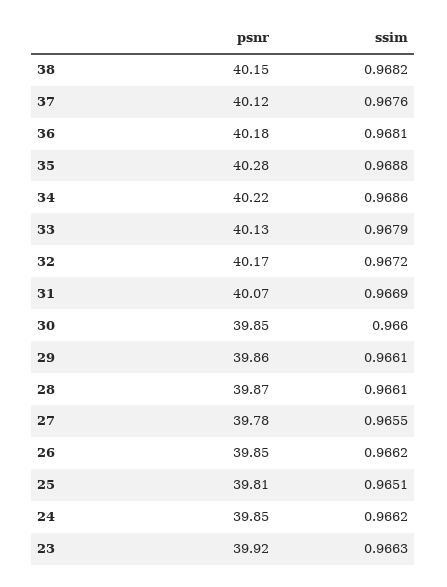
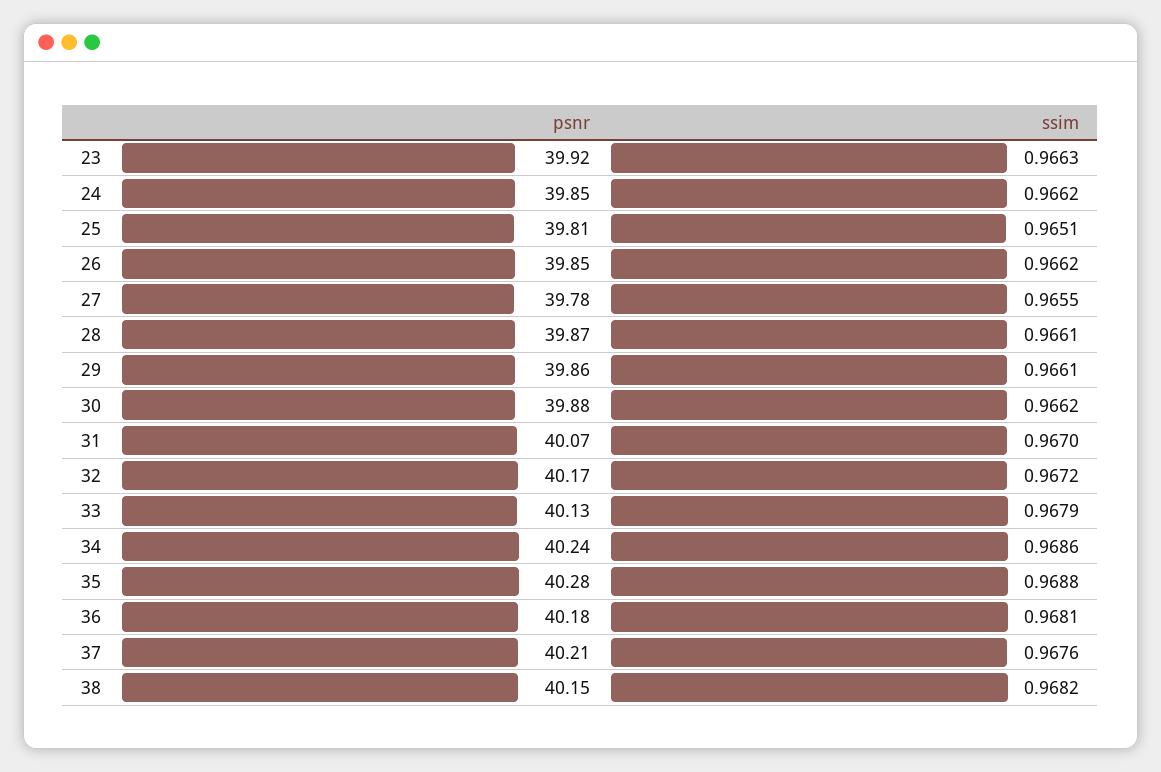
  {
    "psnr": {
      "38": 40.15,
-     "37": 40.12,
+     "37": 40.21,
      "36": 40.18,
      "35": 40.28,
-     "34": 40.22,
+     "34": 40.24,
      "33": 40.13,
      "32": 40.17,
      "31": 40.07,
-     "30": 39.85,
+     "30": 39.88,
      "29": 39.86,
      "28": 39.87,
      "27": 39.78,
      "26": 39.85,
      "25": 39.81,
      "24": 39.85,
      "23": 39.92
    },
    "ssim": {
      "38": 0.9682,
      "37": 0.9676,
      "36": 0.9681,
      "35": 0.9688,
      "34": 0.9686,
      "33": 0.9679,
      "32": 0.9672,
-     "31": 0.9669,
+     "31": 0.967,
-     "30": 0.966,
+     "30": 0.9662,
      "29": 0.9661,
      "28": 0.9661,
      "27": 0.9655,
      "26": 0.9662,
      "25": 0.9651,
      "24": 0.9662,
      "23": 0.9663
    }
  }

